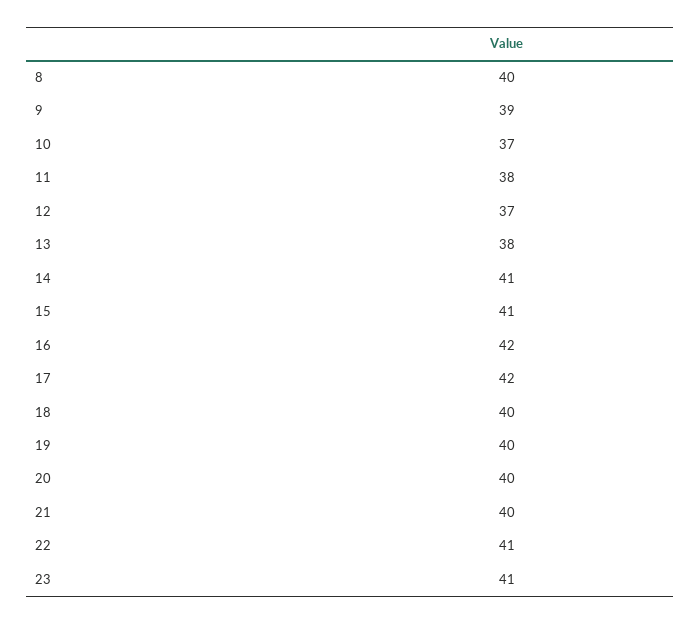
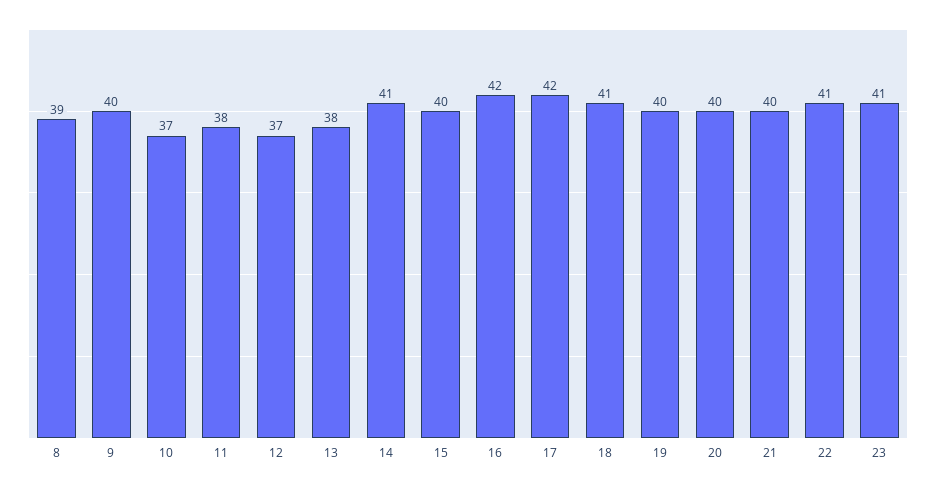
  {
-   "8": 40,
+   "8": 39,
-   "9": 39,
+   "9": 40,
    "10": 37,
    "11": 38,
    "12": 37,
    "13": 38,
    "14": 41,
-   "15": 41,
+   "15": 40,
    "16": 42,
    "17": 42,
-   "18": 40,
+   "18": 41,
    "19": 40,
    "20": 40,
    "21": 40,
    "22": 41,
    "23": 41
  }

